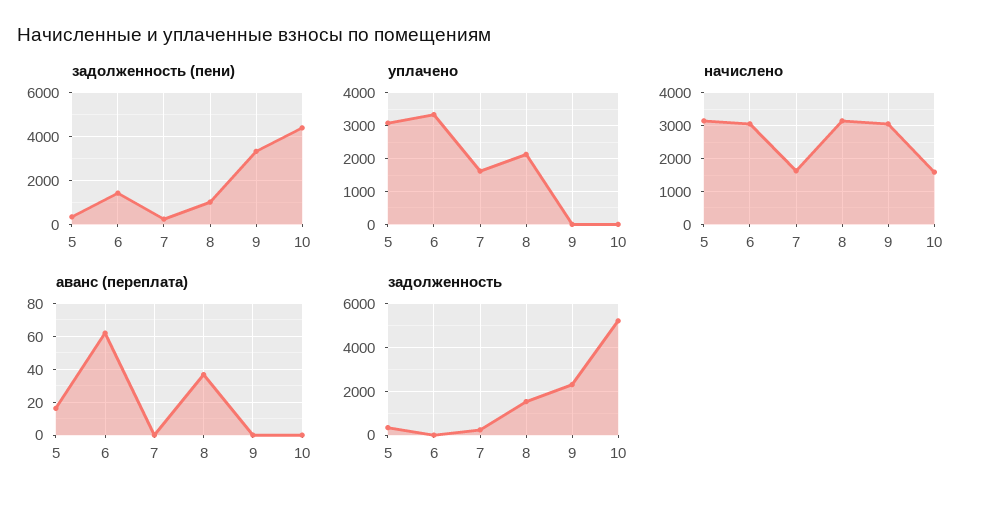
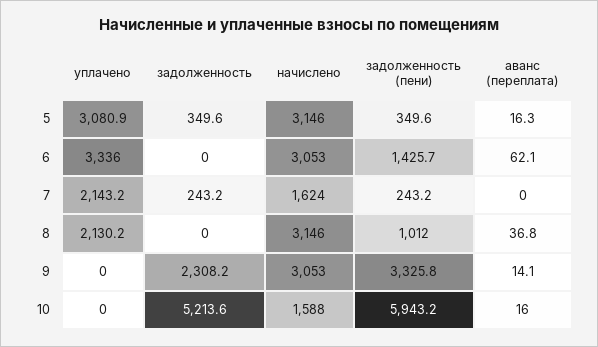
  {
    "задолженность (пени)": {
      "5": 349.6,
      "6": 1425.7,
      "7": 243.2,
      "8": 1012,
      "9": 3325.8,
-     "10": 4500
+     "10": 5943.2
    },
    "уплачено": {
      "5": 3080.9,
      "6": 3336,
-     "7": 1600,
+     "7": 2143.2,
      "8": 2130.2,
      "9": 0,
      "10": 0
    },
    "начислено": {
      "5": 3146,
      "6": 3053,
      "7": 1624,
      "8": 3146,
      "9": 3053,
      "10": 1588
    },
    "аванс (переплата)": {
      "5": 16.3,
      "6": 62.1,
      "7": 0,
      "8": 36.8,
-     "9": 0,
+     "9": 14.1,
-     "10": 0
+     "10": 16
    },
    "задолженность": {
      "5": 349.6,
      "6": 0,
      "7": 243.2,
-     "8": 1500,
+     "8": 0,
      "9": 2308.2,
      "10": 5213.6
    }
  }

